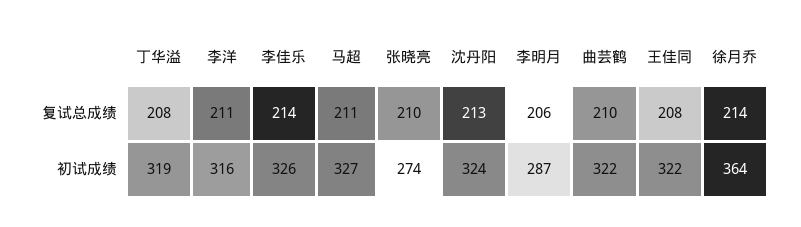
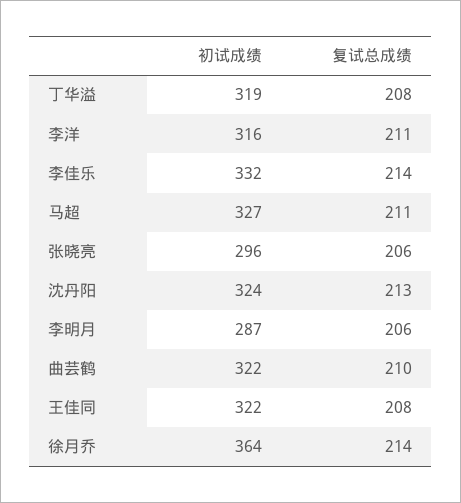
  {
    "丁华溢": {
      "复试总成绩": 208,
      "初试成绩": 319
    },
    "李洋": {
      "复试总成绩": 211,
      "初试成绩": 316
    },
    "李佳乐": {
      "复试总成绩": 214,
-     "初试成绩": 326
+     "初试成绩": 332
    },
    "马超": {
      "复试总成绩": 211,
      "初试成绩": 327
    },
    "张晓亮": {
-     "复试总成绩": 210,
+     "复试总成绩": 206,
-     "初试成绩": 274
+     "初试成绩": 296
    },
    "沈丹阳": {
      "复试总成绩": 213,
      "初试成绩": 324
    },
    "李明月": {
      "复试总成绩": 206,
      "初试成绩": 287
    },
    "曲芸鹤": {
      "复试总成绩": 210,
      "初试成绩": 322
    },
    "王佳同": {
      "复试总成绩": 208,
      "初试成绩": 322
    },
    "徐月乔": {
      "复试总成绩": 214,
      "初试成绩": 364
    }
  }

